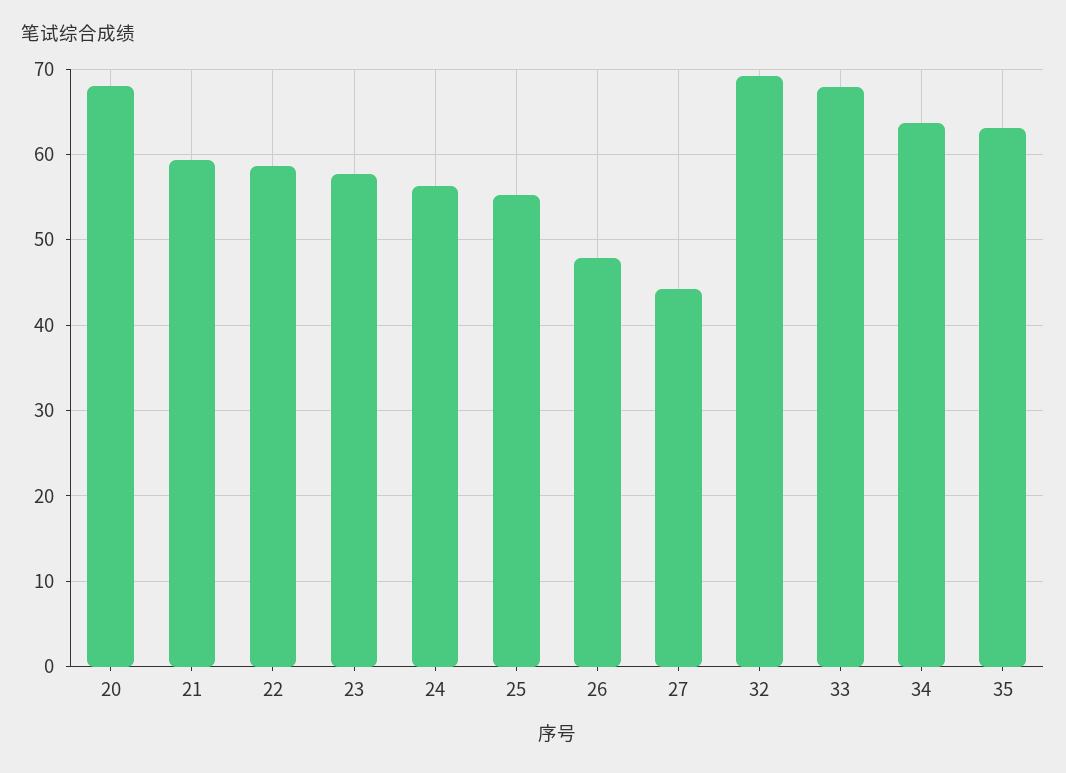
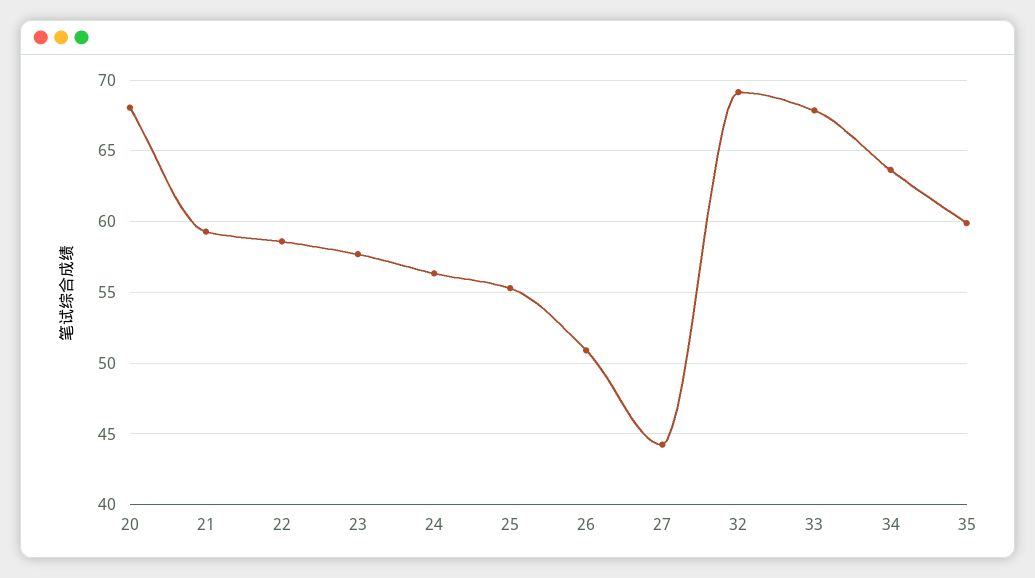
  {
    "20": 68,
    "21": 59.5,
    "22": 58.5,
    "23": 57.5,
    "24": 56.5,
    "25": 55.5,
-   "26": 48,
+   "26": 51,
    "27": 44.5,
    "32": 69,
    "33": 68,
    "34": 63.5,
-   "35": 63
+   "35": 60
  }

